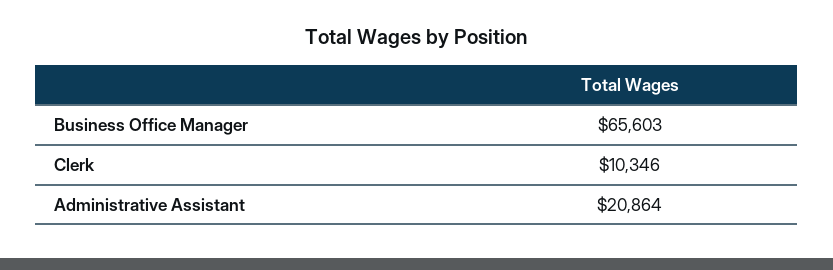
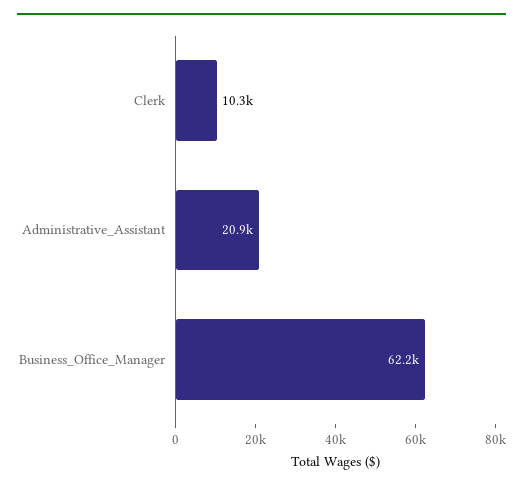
  {
-   "Business Office Manager": 65603,
+   "Business Office Manager": 62200,
    "Clerk": 10346,
    "Administrative Assistant": 20864
  }

